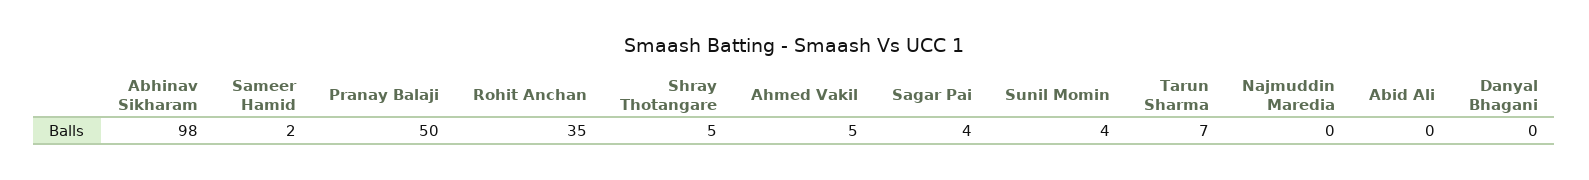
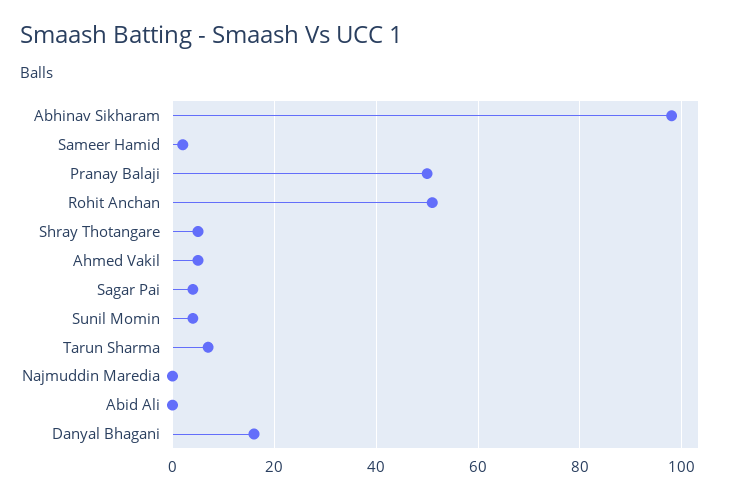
  {
    "Abhinav Sikharam": 98,
    "Sameer Hamid": 2,
    "Pranay Balaji": 50,
-   "Rohit Anchan": 35,
+   "Rohit Anchan": 50,
    "Shray Thotangare": 5,
    "Ahmed Vakil": 5,
    "Sagar Pai": 4,
    "Sunil Momin": 4,
    "Tarun Sharma": 7,
    "Najmuddin Maredia": 0,
    "Abid Ali": 0,
-   "Danyal Bhagani": 0
+   "Danyal Bhagani": 15
  }

